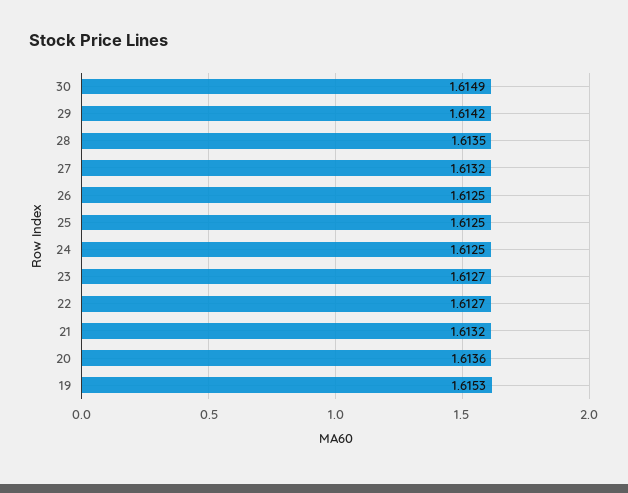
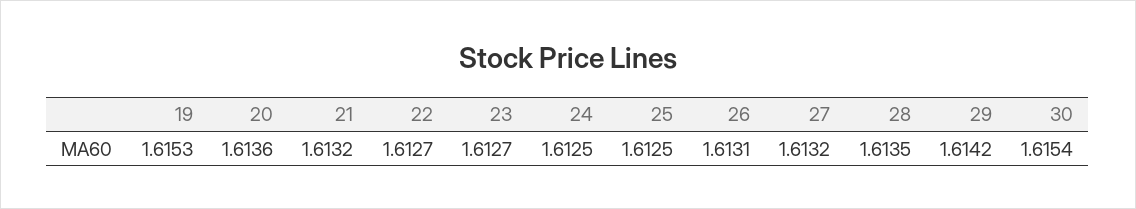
  {
-   "30": 1.6149,
+   "30": 1.6154,
    "29": 1.6142,
    "28": 1.6135,
    "27": 1.6132,
-   "26": 1.6125,
+   "26": 1.6131,
    "25": 1.6125,
    "24": 1.6125,
    "23": 1.6127,
    "22": 1.6127,
    "21": 1.6132,
    "20": 1.6136,
    "19": 1.6153
  }

